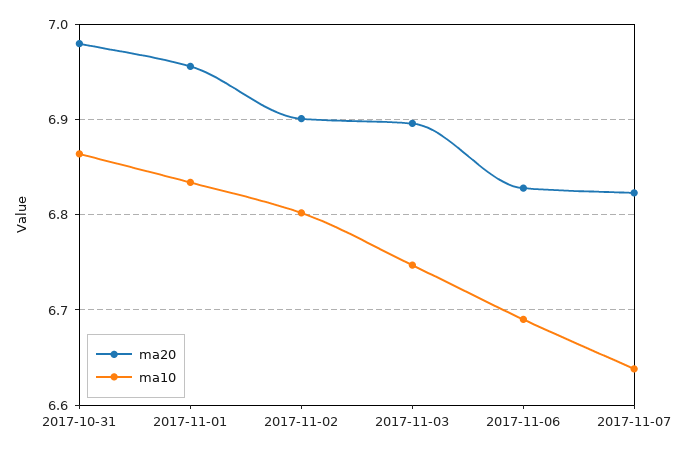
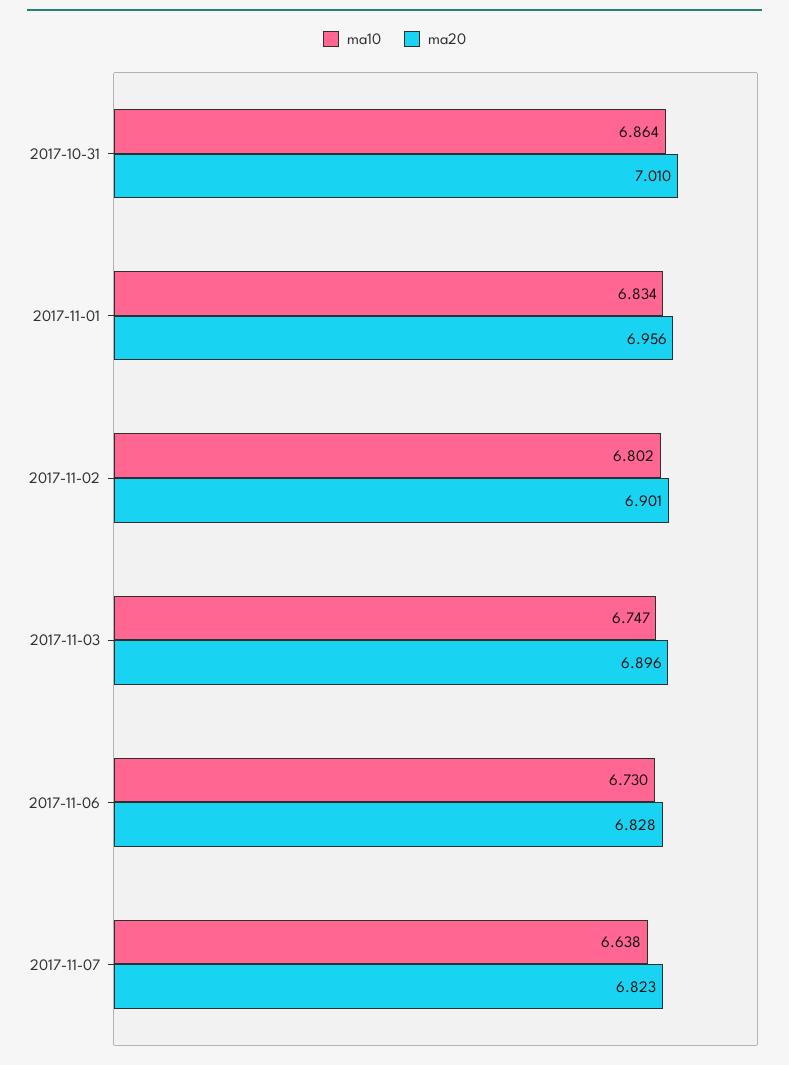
  {
    "ma20": {
-     "2017-10-31": 6.98,
+     "2017-10-31": 7.01,
      "2017-11-01": 6.956,
      "2017-11-02": 6.901,
      "2017-11-03": 6.896,
      "2017-11-06": 6.828,
      "2017-11-07": 6.823
    },
    "ma10": {
      "2017-10-31": 6.864,
      "2017-11-01": 6.834,
      "2017-11-02": 6.802,
      "2017-11-03": 6.747,
-     "2017-11-06": 6.69,
+     "2017-11-06": 6.73,
      "2017-11-07": 6.638
    }
  }

